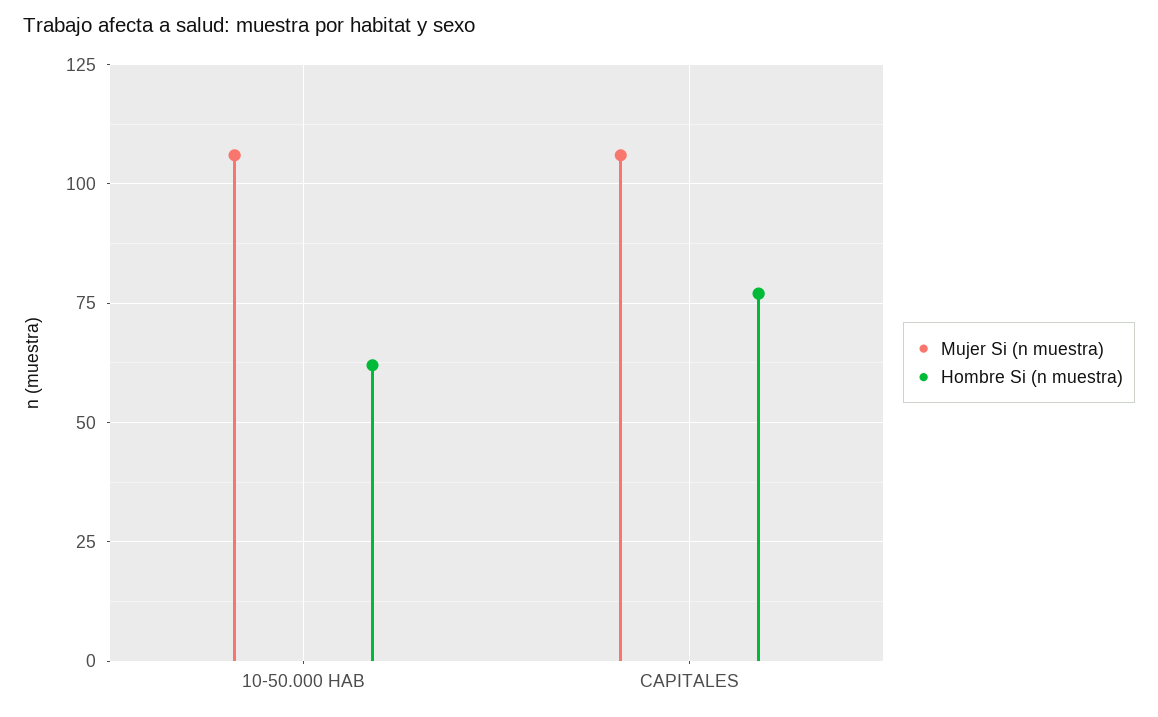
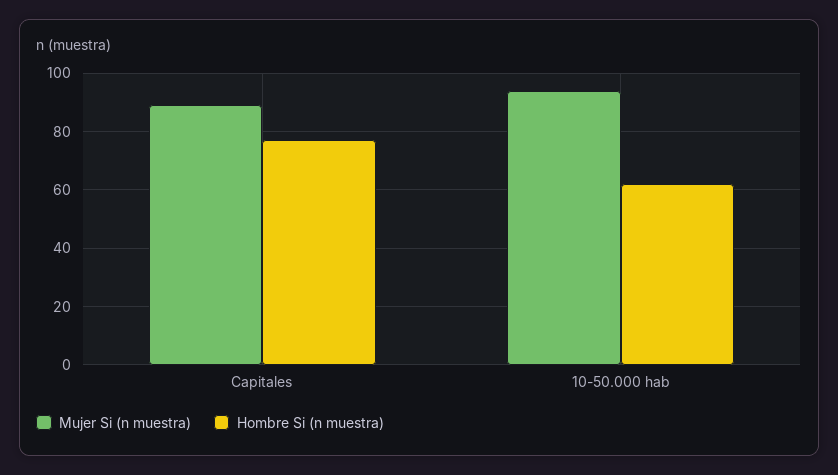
  {
    "Mujer Si (n muestra)": {
-     "10-50.000 HAB": 105,
+     "10-50.000 HAB": 95,
-     "CAPITALES": 105
+     "CAPITALES": 90
    },
    "Hombre Si (n muestra)": {
      "10-50.000 HAB": 60,
      "CAPITALES": 75
    }
  }

